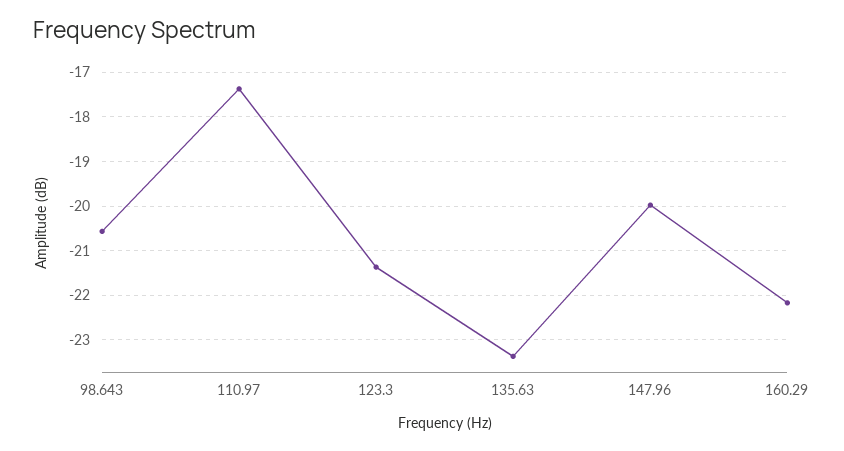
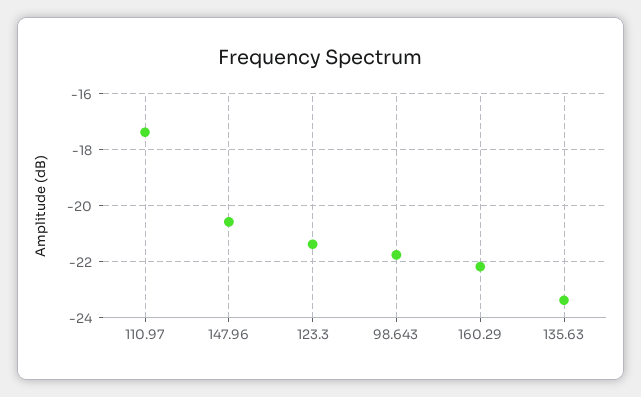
  {
-   "98.643": -20.6,
+   "98.643": -21.75,
    "110.97": -17.4,
    "123.3": -21.4,
    "135.63": -23.4,
-   "147.96": -20,
+   "147.96": -20.5,
    "160.29": -22.2
  }

